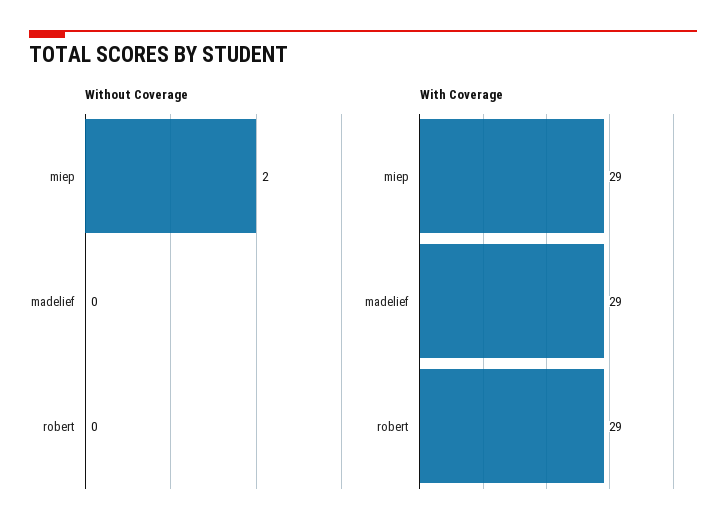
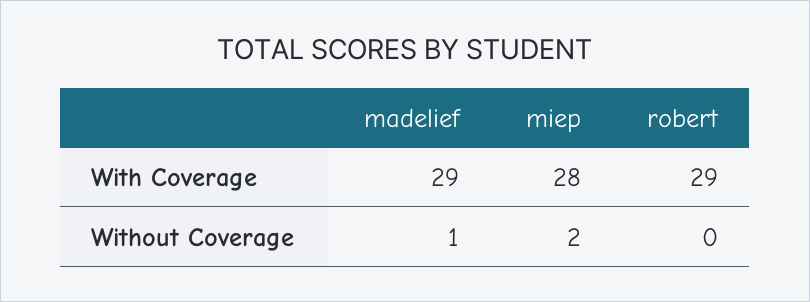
  {
    "Without Coverage": {
      "miep": 2,
-     "madelief": 0,
+     "madelief": 1,
      "robert": 0
    },
    "With Coverage": {
-     "miep": 29,
+     "miep": 28,
      "madelief": 29,
      "robert": 29
    }
  }

